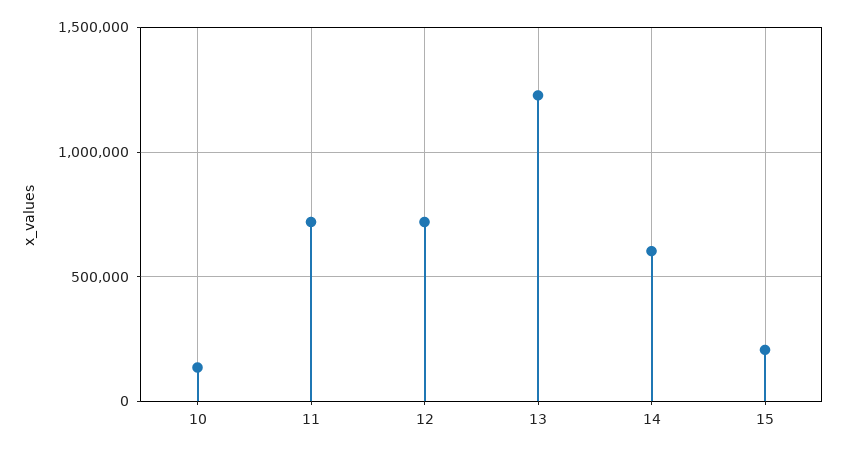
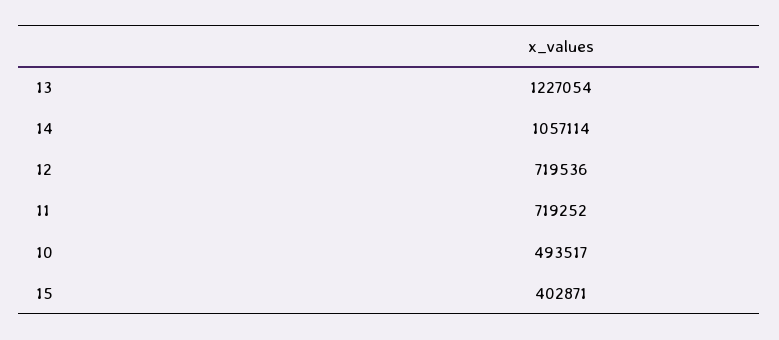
  {
-   "10": 150000,
+   "10": 493517,
    "11": 719252,
    "12": 719536,
    "13": 1227054,
-   "14": 600000,
+   "14": 1057114,
-   "15": 200000
+   "15": 402871
  }

